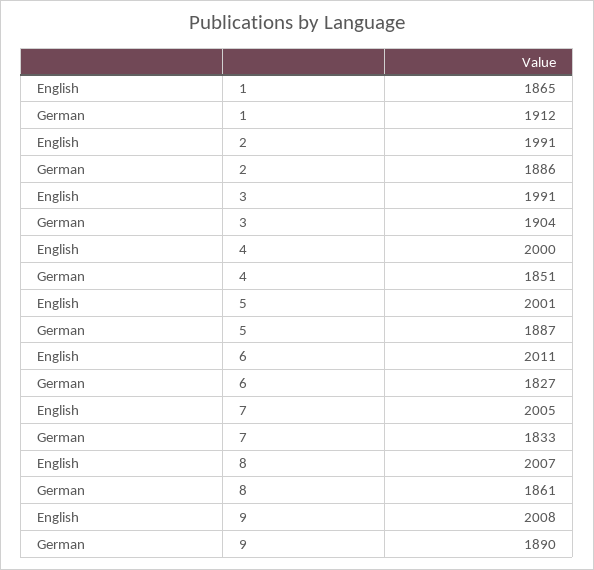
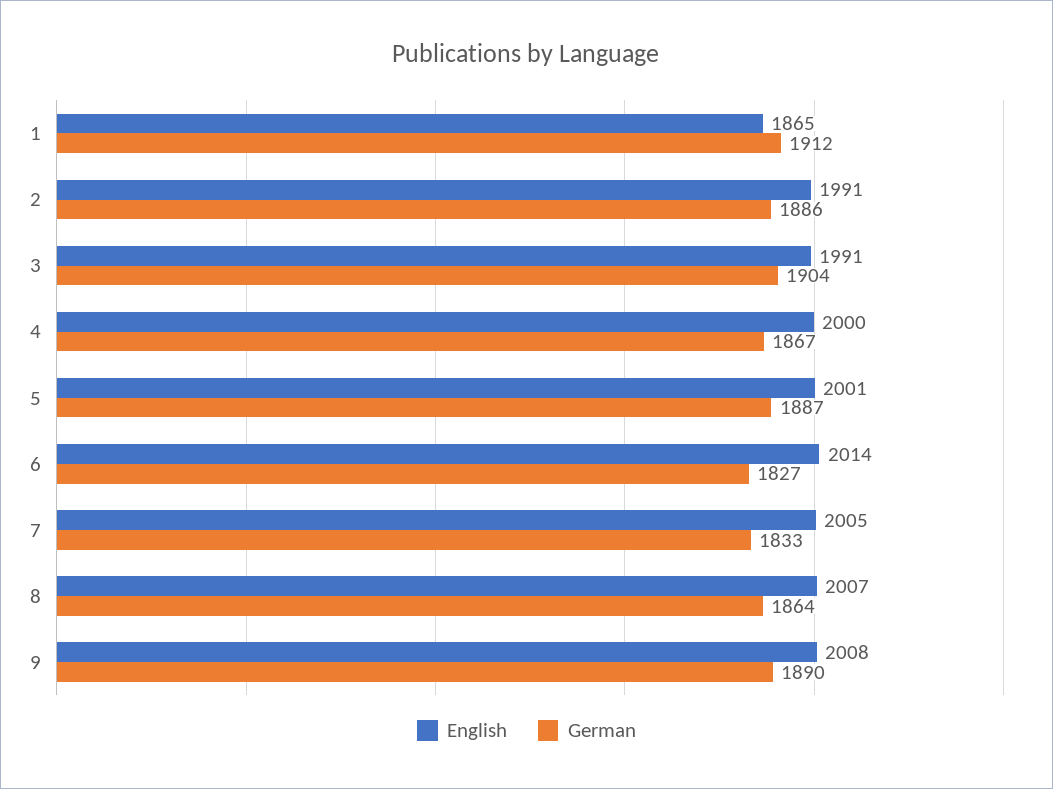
  {
    "English": {
      "1": 1865,
      "2": 1991,
      "3": 1991,
      "4": 2000,
      "5": 2001,
-     "6": 2011,
+     "6": 2014,
      "7": 2005,
      "8": 2007,
      "9": 2008
    },
    "German": {
      "1": 1912,
      "2": 1886,
      "3": 1904,
-     "4": 1851,
+     "4": 1867,
      "5": 1887,
      "6": 1827,
      "7": 1833,
-     "8": 1861,
+     "8": 1864,
      "9": 1890
    }
  }

